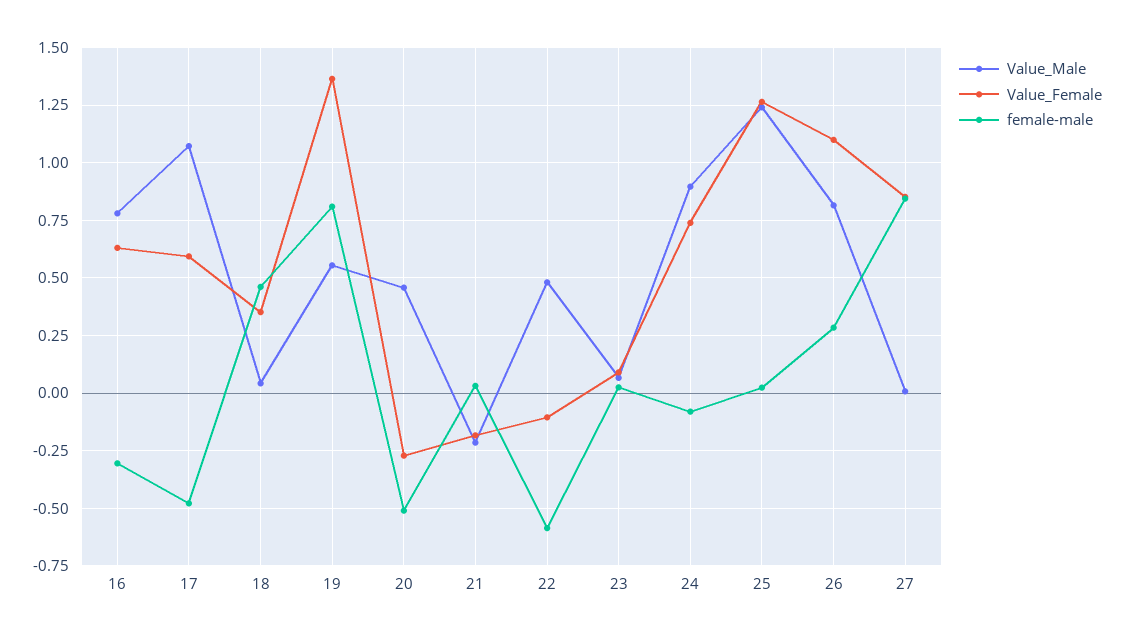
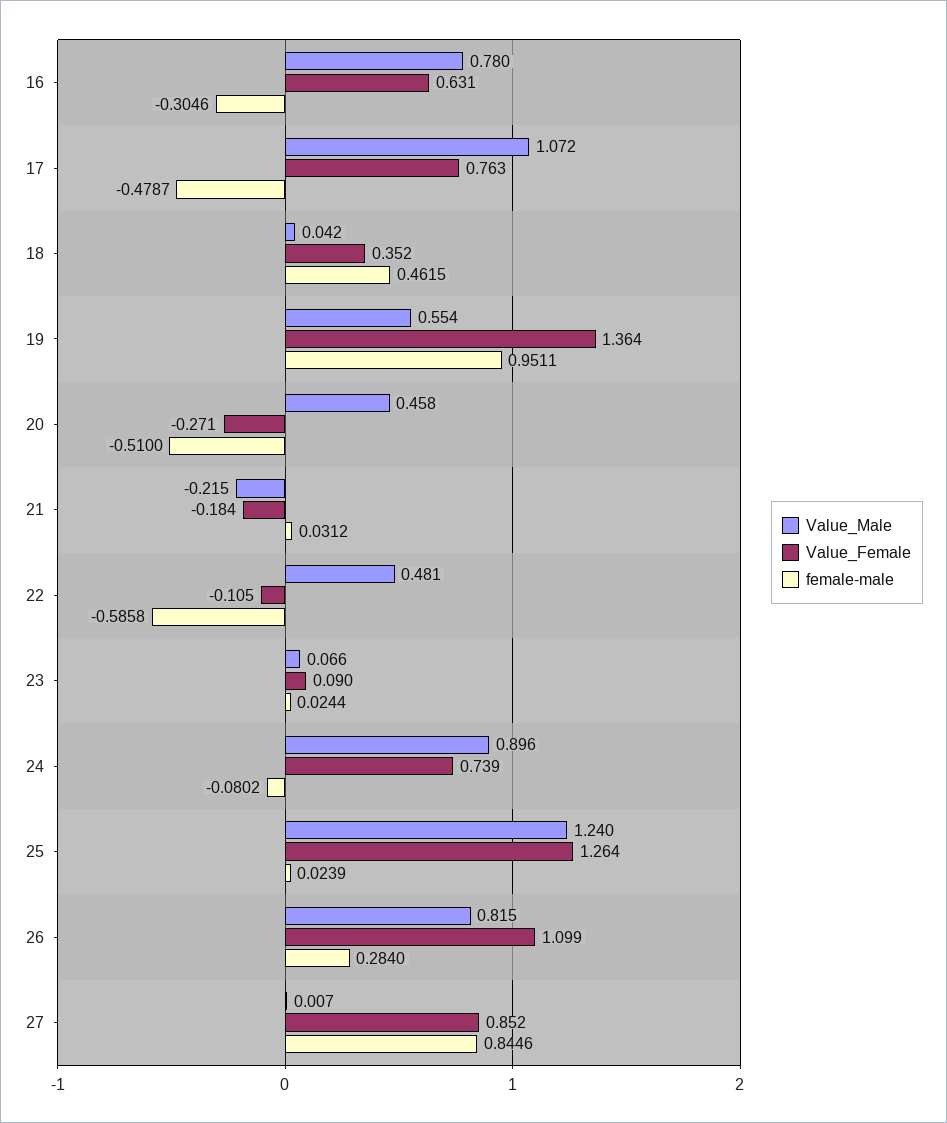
  {
    "Value_Male": {
      "16": 0.78,
      "17": 1.072,
      "18": 0.042,
      "19": 0.554,
      "20": 0.458,
      "21": -0.215,
      "22": 0.481,
      "23": 0.066,
      "24": 0.896,
      "25": 1.24,
      "26": 0.815,
      "27": 0.007
    },
    "Value_Female": {
      "16": 0.631,
-     "17": 0.6,
+     "17": 0.763,
      "18": 0.352,
      "19": 1.364,
      "20": -0.271,
      "21": -0.184,
      "22": -0.105,
      "23": 0.09,
      "24": 0.739,
      "25": 1.264,
      "26": 1.099,
      "27": 0.852
    },
    "female-male": {
      "16": -0.3046,
      "17": -0.4787,
      "18": 0.4615,
-     "19": 0.8,
+     "19": 0.9511,
      "20": -0.51,
      "21": 0.0312,
      "22": -0.5858,
      "23": 0.0244,
      "24": -0.0802,
      "25": 0.0239,
      "26": 0.284,
      "27": 0.8446
    }
  }

